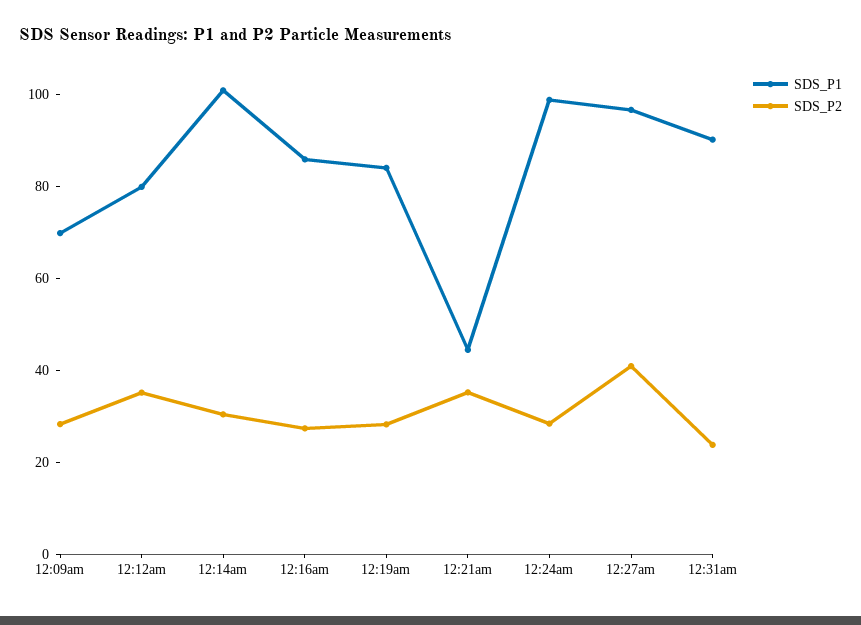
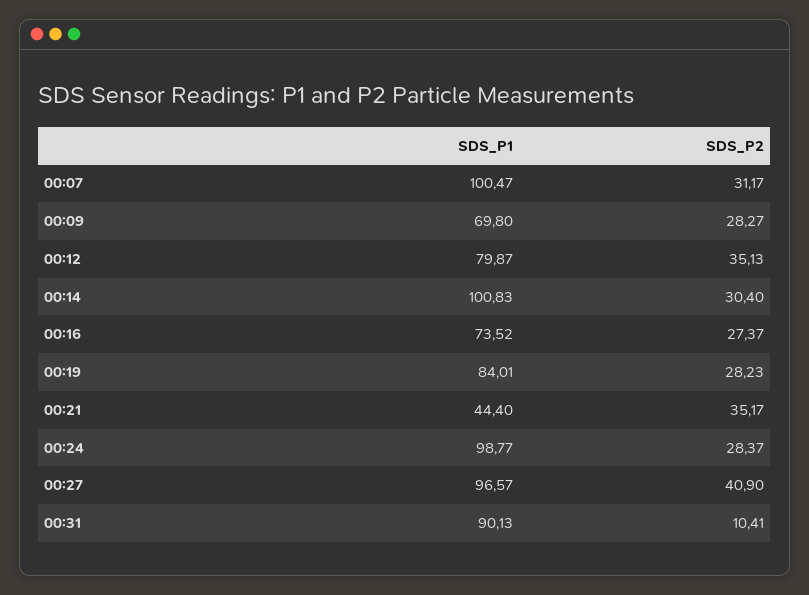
  {
    "SDS_P1": {
      "12:09am": 69.8,
      "12:12am": 79.87,
      "12:14am": 100.83,
-     "12:16am": 85,
+     "12:16am": 73.52,
      "12:19am": 84.01,
      "12:21am": 44.4,
      "12:24am": 98.77,
      "12:27am": 96.57,
-     "12:31am": 90.13
+     "12:31am": 90.13,
+     "00:07": 100.47
    },
    "SDS_P2": {
      "12:09am": 28.27,
      "12:12am": 35.13,
      "12:14am": 30.4,
      "12:16am": 27.37,
      "12:19am": 28.23,
      "12:21am": 35.17,
      "12:24am": 28.37,
      "12:27am": 40.9,
-     "12:31am": 25
+     "12:31am": 10.41,
+     "00:07": 31.17
    }
  }

